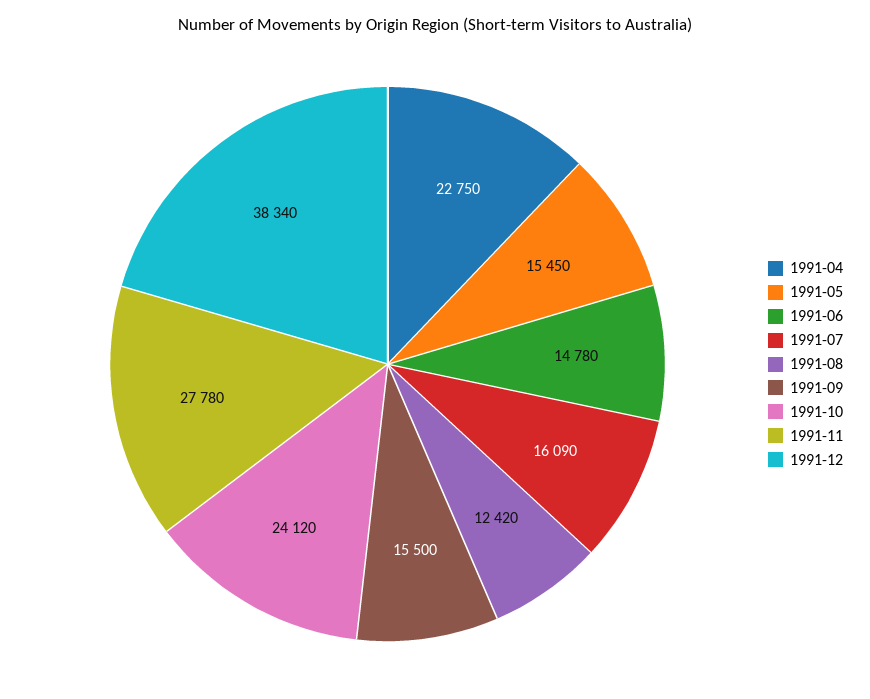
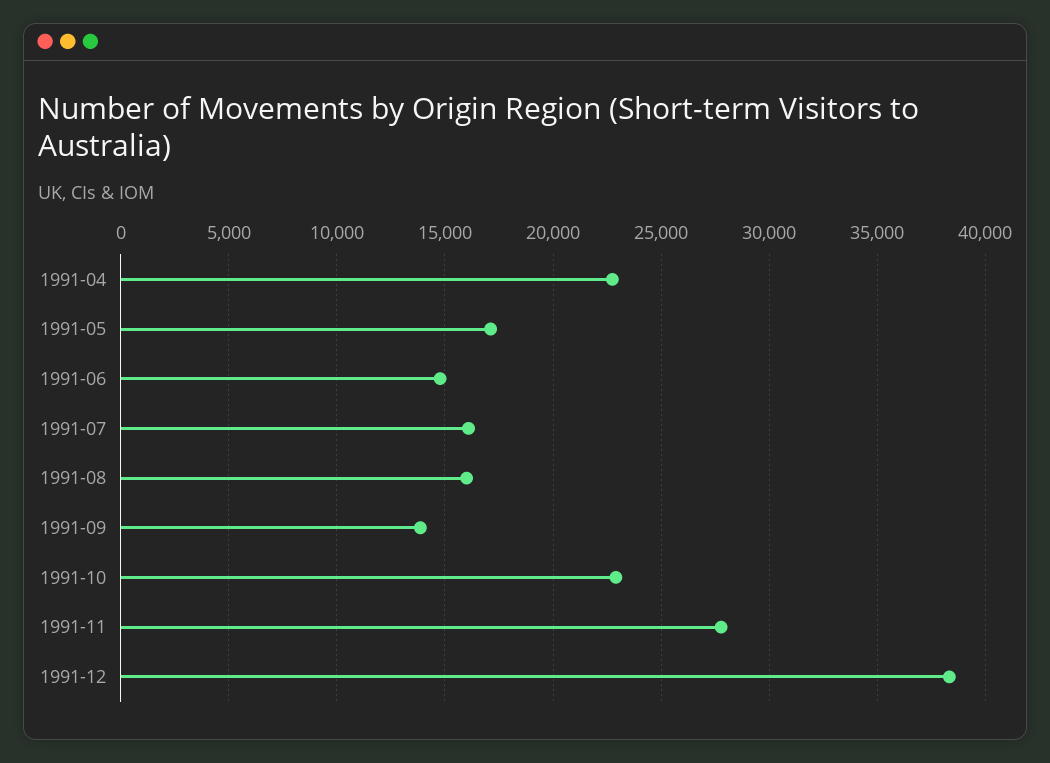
  {
    "1991-04": 22750,
-   "1991-05": 15450,
+   "1991-05": 17000,
    "1991-06": 14780,
    "1991-07": 16090,
-   "1991-08": 12420,
+   "1991-08": 16000,
-   "1991-09": 15500,
+   "1991-09": 14000,
-   "1991-10": 24120,
+   "1991-10": 23000,
    "1991-11": 27780,
    "1991-12": 38340
  }

